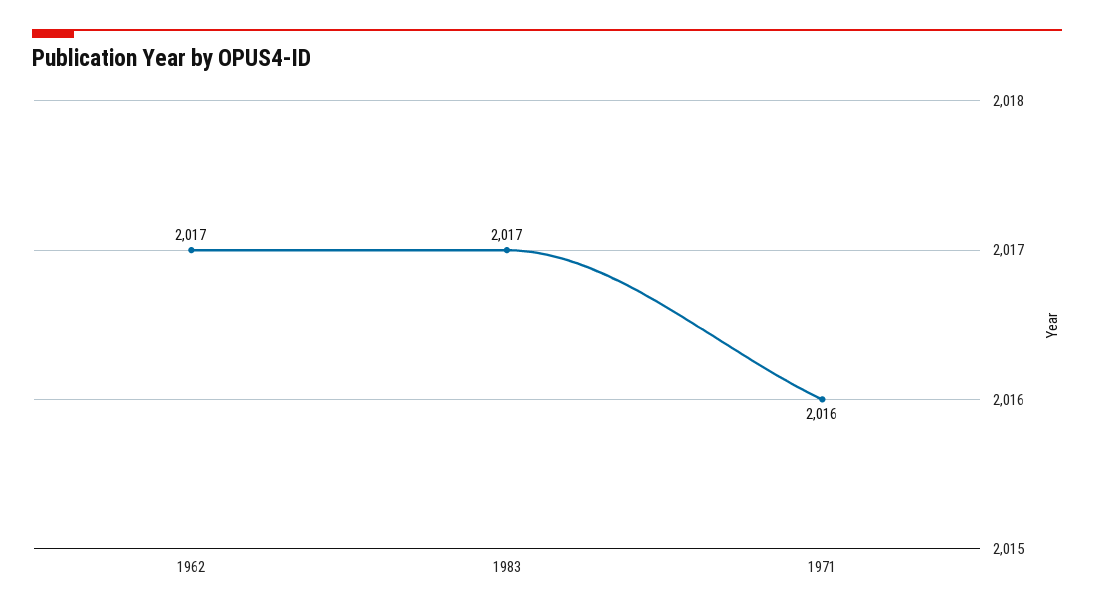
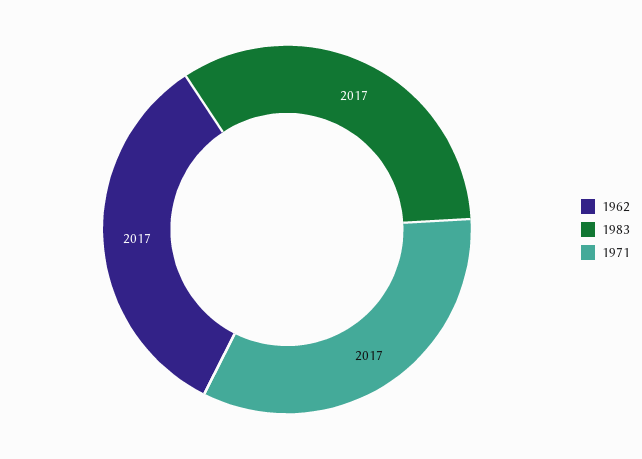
  {
    "1962": 2017,
    "1983": 2017,
-   "1971": 2016
+   "1971": 2017
  }

